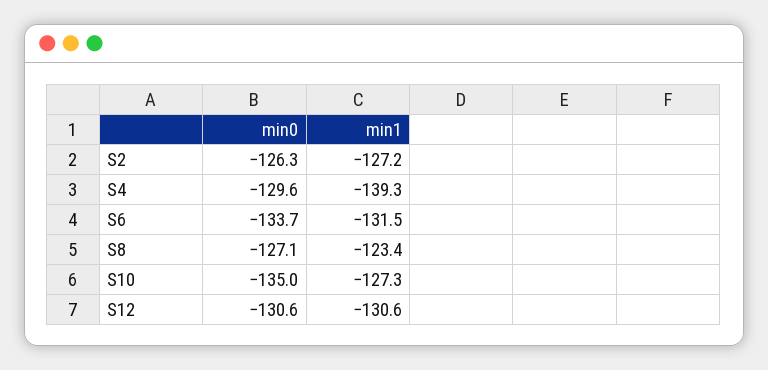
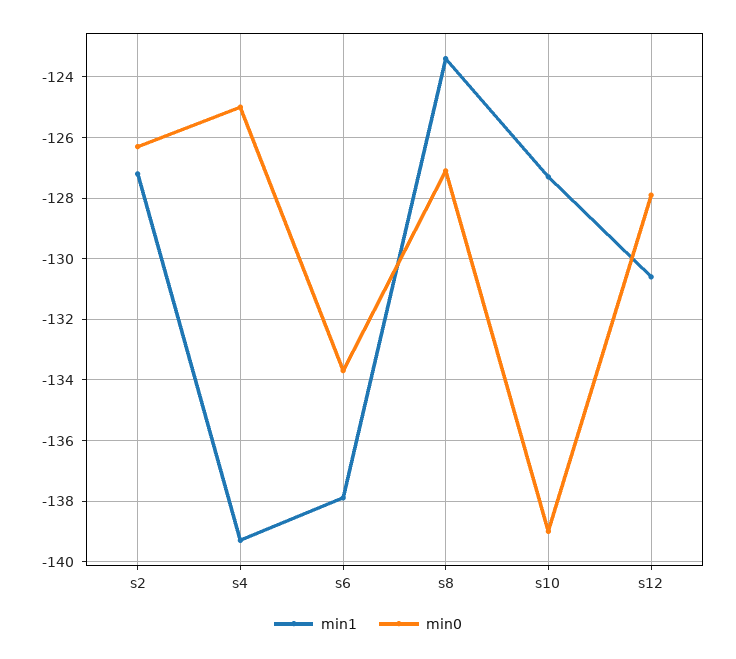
  {
    "min0": {
      "S2": -126.3,
-     "S4": -129.6,
+     "S4": -125,
      "S6": -133.7,
      "S8": -127.1,
-     "S10": -135,
+     "S10": -139,
-     "S12": -130.6
+     "S12": -128
    },
    "min1": {
      "S2": -127.2,
      "S4": -139.3,
-     "S6": -131.5,
+     "S6": -138,
      "S8": -123.4,
      "S10": -127.3,
      "S12": -130.6
    }
  }

